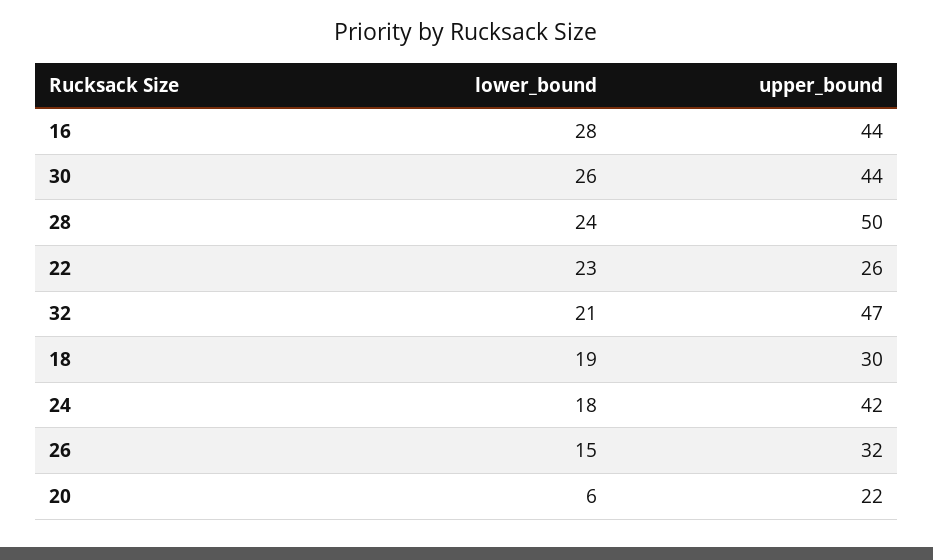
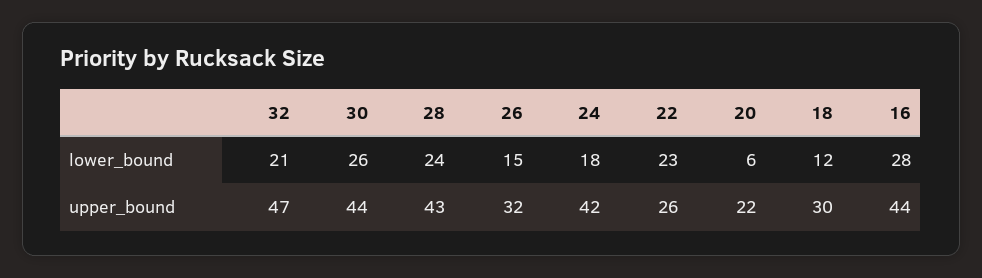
  {
    "lower_bound": {
      "16": 28,
      "30": 26,
      "28": 24,
      "22": 23,
      "32": 21,
-     "18": 19,
+     "18": 12,
      "24": 18,
      "26": 15,
      "20": 6
    },
    "upper_bound": {
      "16": 44,
      "30": 44,
-     "28": 50,
+     "28": 43,
      "22": 26,
      "32": 47,
      "18": 30,
      "24": 42,
      "26": 32,
      "20": 22
    }
  }

